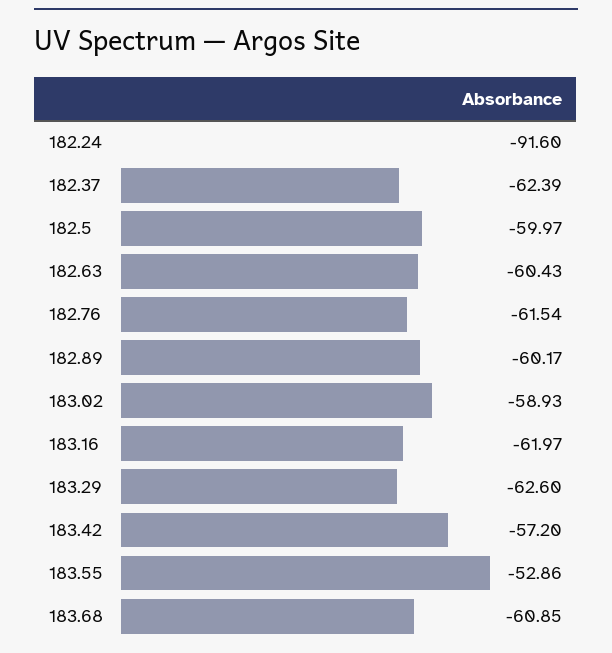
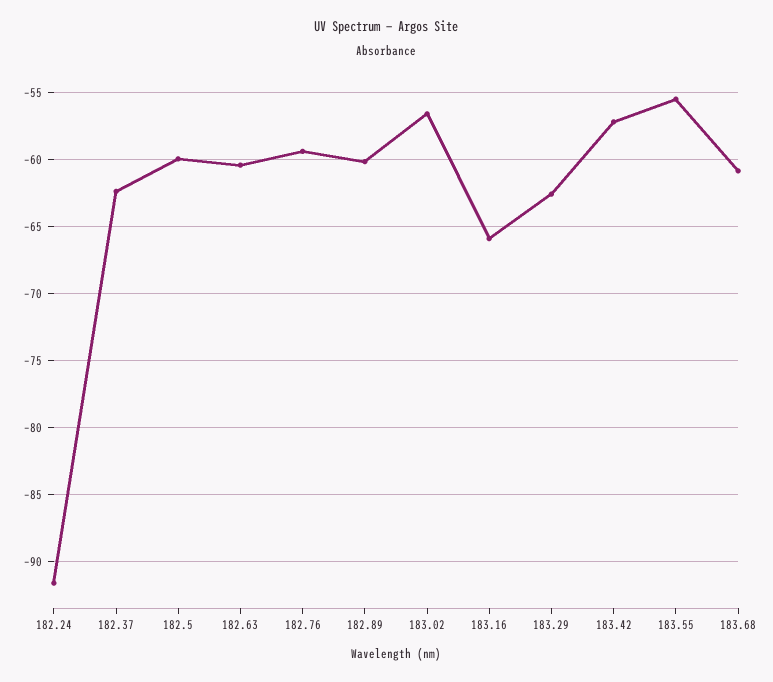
  {
    "182.24": -91.6,
    "182.37": -62.39,
    "182.5": -59.97,
    "182.63": -60.43,
-   "182.76": -61.54,
+   "182.76": -59.5,
    "182.89": -60.17,
-   "183.02": -58.93,
+   "183.02": -56.5,
-   "183.16": -61.97,
+   "183.16": -66,
    "183.29": -62.6,
    "183.42": -57.2,
-   "183.55": -52.86,
+   "183.55": -55.5,
    "183.68": -60.85
  }

